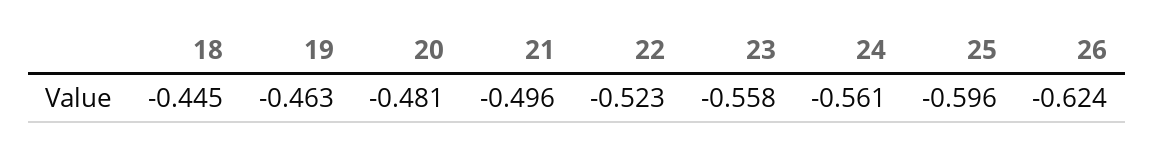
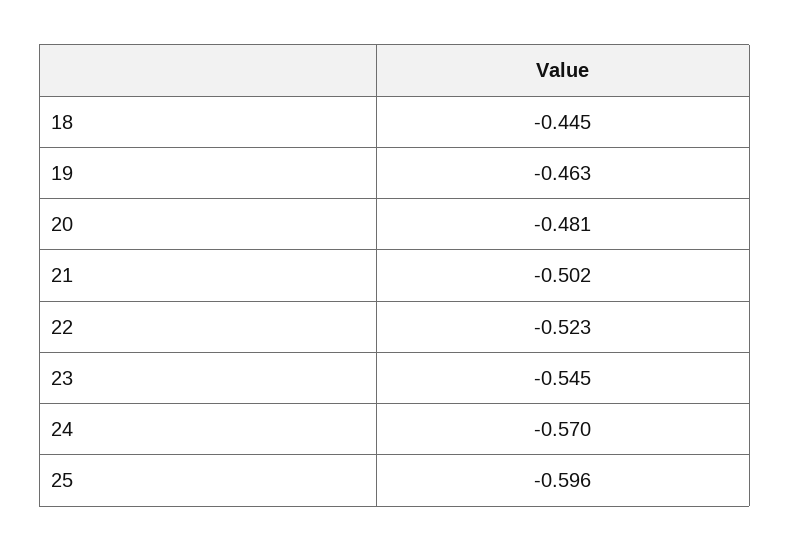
  {
    "18": -0.445,
    "19": -0.463,
    "20": -0.481,
-   "21": -0.496,
+   "21": -0.502,
    "22": -0.523,
-   "23": -0.558,
+   "23": -0.545,
-   "24": -0.561,
+   "24": -0.57,
-   "25": -0.596,
+   "25": -0.596
-   "26": -0.624
  }

